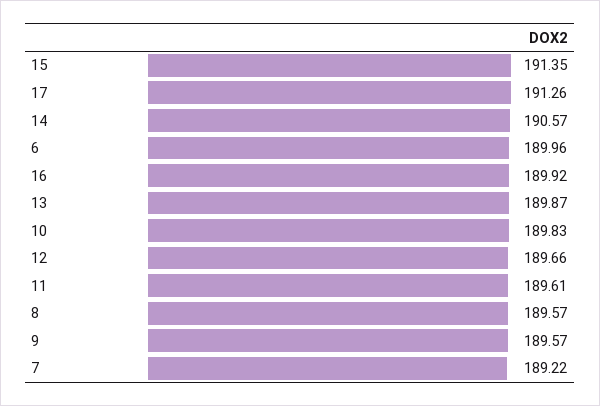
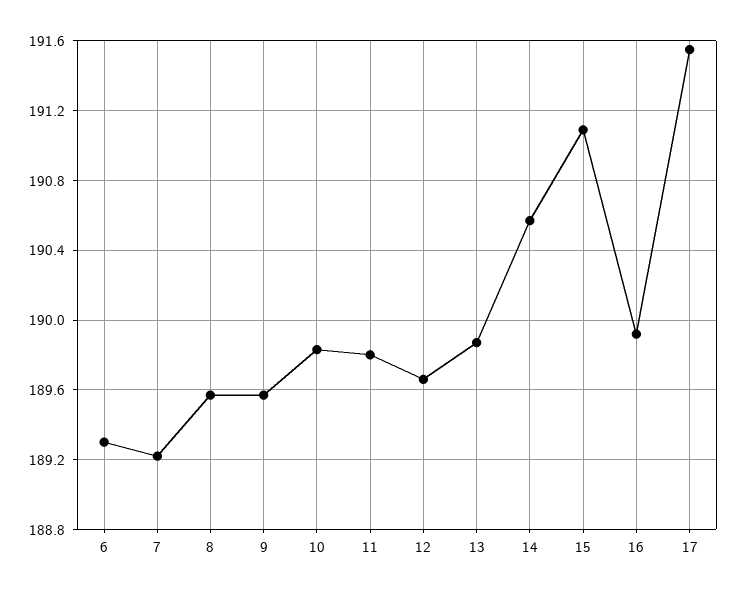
  {
-   "15": 191.35,
+   "15": 191.1,
-   "17": 191.26,
+   "17": 191.55,
    "14": 190.57,
-   "6": 189.96,
+   "6": 189.3,
    "16": 189.92,
    "13": 189.87,
    "10": 189.83,
    "12": 189.66,
-   "11": 189.61,
+   "11": 189.8,
    "8": 189.57,
    "9": 189.57,
    "7": 189.22
  }

